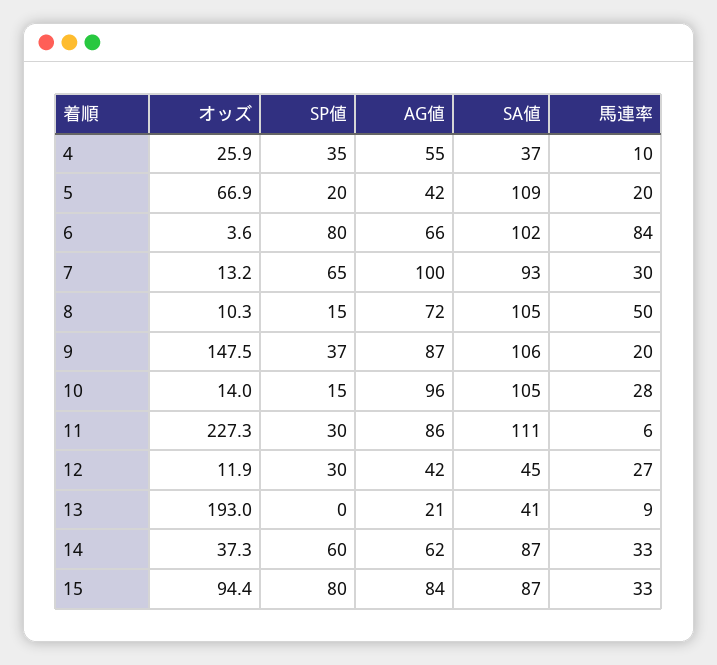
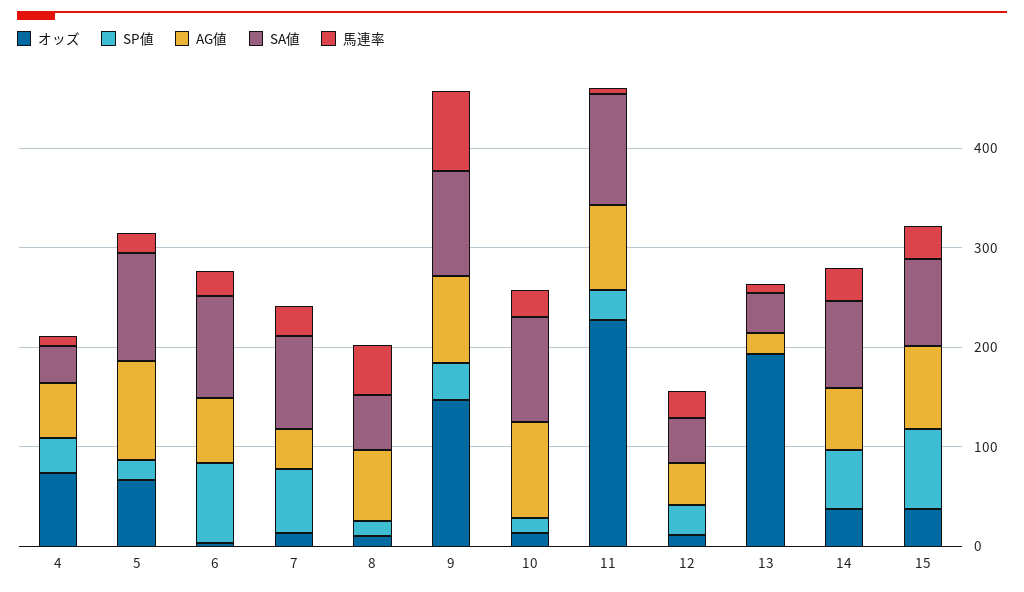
  {
    "オッズ": {
-     "4": 25.9,
+     "4": 80,
      "5": 66.9,
      "6": 3.6,
      "7": 13.2,
      "8": 10.3,
      "9": 147.5,
      "10": 14,
      "11": 227.3,
      "12": 11.9,
      "13": 193,
      "14": 37.3,
-     "15": 94.4
+     "15": 40
    },
    "SP値": {
      "4": 35,
      "5": 20,
      "6": 80,
      "7": 65,
      "8": 15,
      "9": 37,
      "10": 15,
      "11": 30,
      "12": 30,
      "13": 0,
      "14": 60,
      "15": 80
    },
    "AG値": {
      "4": 55,
-     "5": 42,
+     "5": 100,
      "6": 66,
-     "7": 100,
+     "7": 40,
      "8": 72,
      "9": 87,
      "10": 96,
      "11": 86,
      "12": 42,
      "13": 21,
      "14": 62,
      "15": 84
    },
    "SA値": {
      "4": 37,
      "5": 109,
      "6": 102,
      "7": 93,
-     "8": 105,
+     "8": 60,
      "9": 106,
      "10": 105,
      "11": 111,
      "12": 45,
      "13": 41,
      "14": 87,
      "15": 87
    },
    "馬連率": {
      "4": 10,
      "5": 20,
-     "6": 84,
+     "6": 20,
      "7": 30,
      "8": 50,
-     "9": 20,
+     "9": 80,
      "10": 28,
      "11": 6,
      "12": 27,
      "13": 9,
      "14": 33,
      "15": 33
    }
  }

